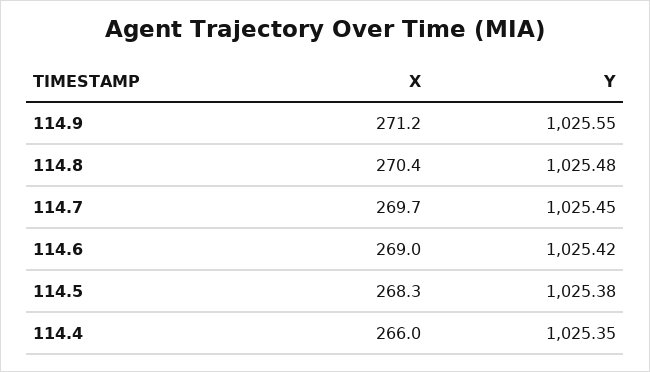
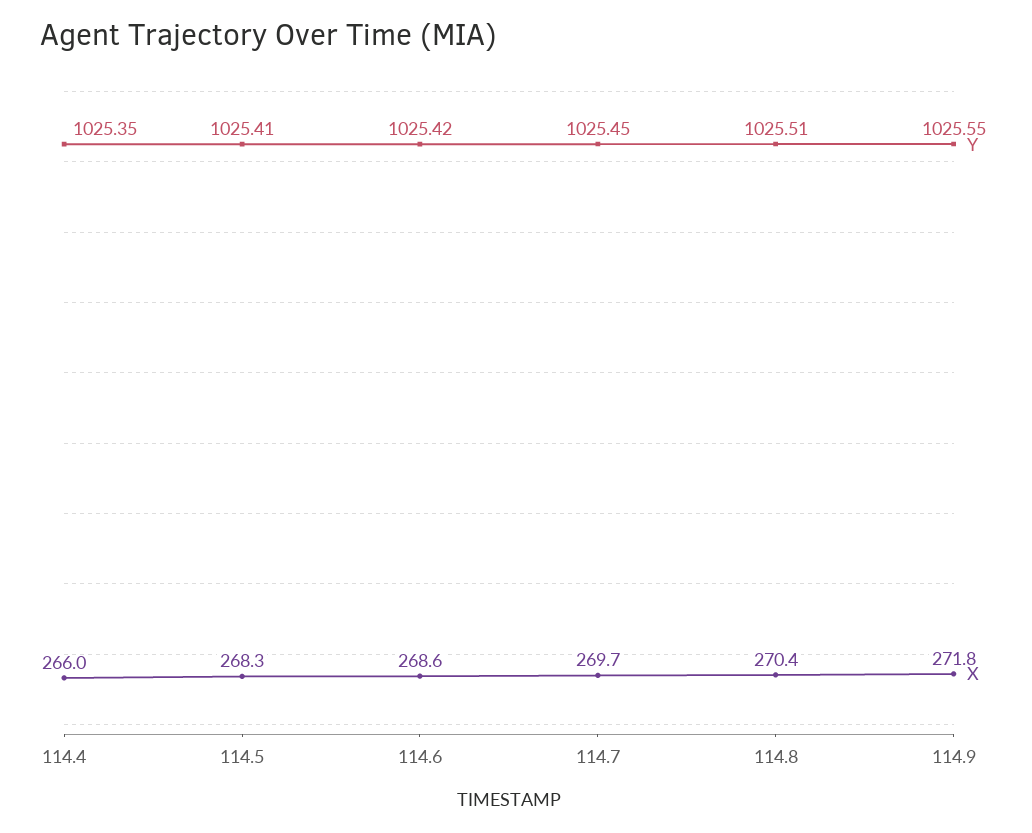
  {
    "X": {
-     "114.9": 271.2,
+     "114.9": 271.8,
      "114.8": 270.4,
      "114.7": 269.7,
-     "114.6": 269,
+     "114.6": 268.6,
      "114.5": 268.3,
      "114.4": 266
    },
    "Y": {
      "114.9": 1025.55,
-     "114.8": 1025.48,
+     "114.8": 1025.51,
      "114.7": 1025.45,
      "114.6": 1025.42,
-     "114.5": 1025.38,
+     "114.5": 1025.41,
      "114.4": 1025.35
    }
  }

